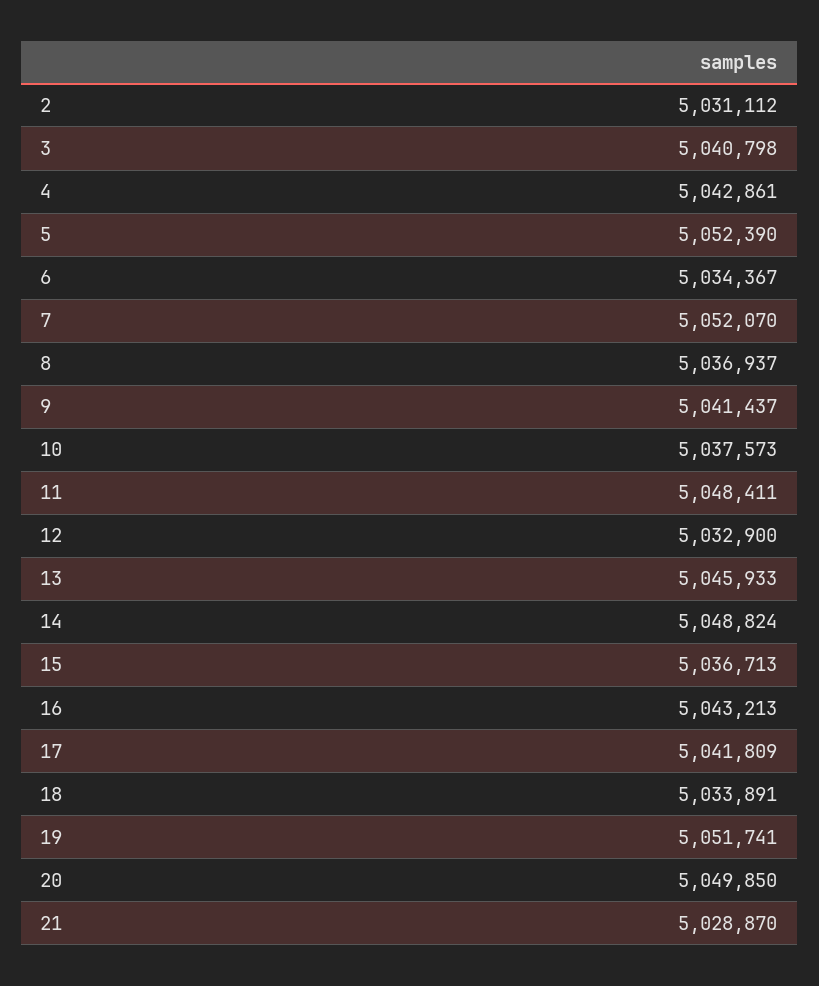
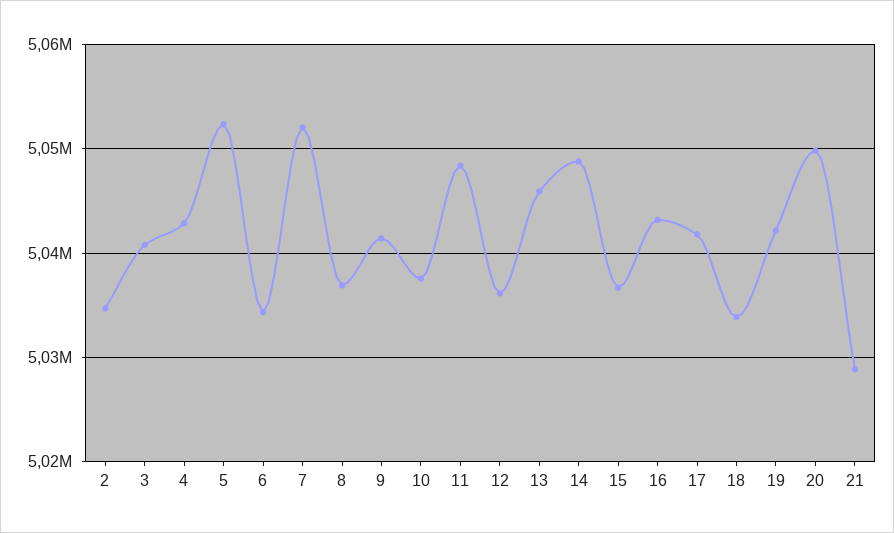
  {
-   "2": 5031112,
+   "2": 5035000,
    "3": 5040798,
    "4": 5042861,
    "5": 5052390,
    "6": 5034367,
    "7": 5052070,
    "8": 5036937,
    "9": 5041437,
    "10": 5037573,
    "11": 5048411,
-   "12": 5032900,
+   "12": 5036000,
    "13": 5045933,
    "14": 5048824,
    "15": 5036713,
    "16": 5043213,
    "17": 5041809,
    "18": 5033891,
-   "19": 5051741,
+   "19": 5042000,
    "20": 5049850,
    "21": 5028870
  }

